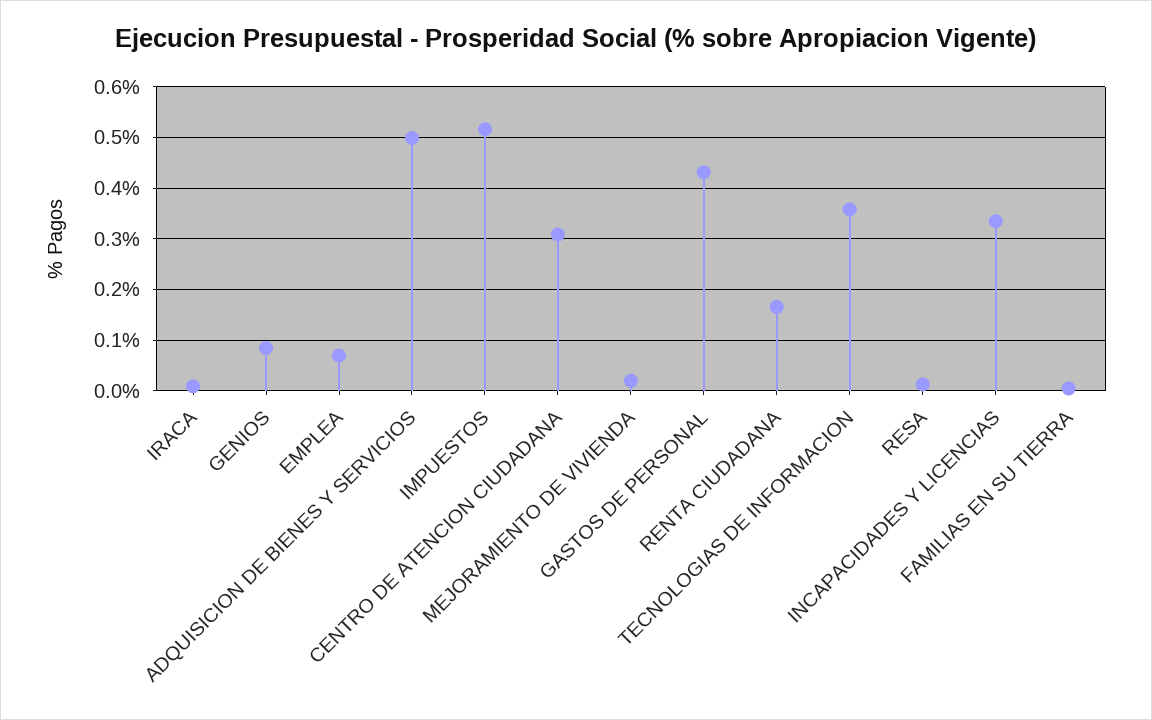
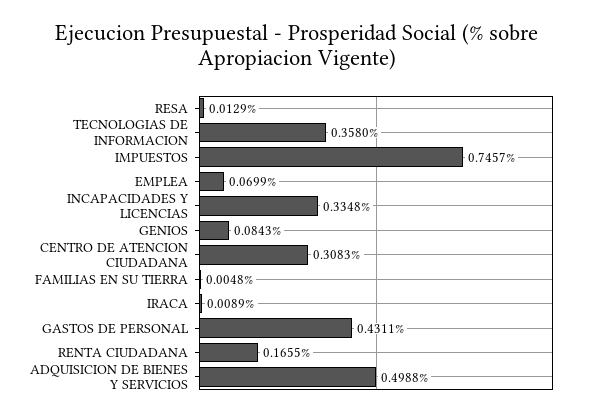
  {
    "IRACA": 0.0089,
    "GENIOS": 0.0843,
    "EMPLEA": 0.0699,
    "ADQUISICION DE BIENES Y SERVICIOS": 0.4988,
-   "IMPUESTOS": 0.52,
+   "IMPUESTOS": 0.7457,
    "CENTRO DE ATENCION CIUDADANA": 0.3083,
-   "MEJORAMIENTO DE VIVIENDA": 0.02,
    "GASTOS DE PERSONAL": 0.4311,
    "RENTA CIUDADANA": 0.1655,
    "TECNOLOGIAS DE INFORMACION": 0.358,
    "RESA": 0.0129,
    "INCAPACIDADES Y LICENCIAS": 0.3348,
    "FAMILIAS EN SU TIERRA": 0.0048
  }

